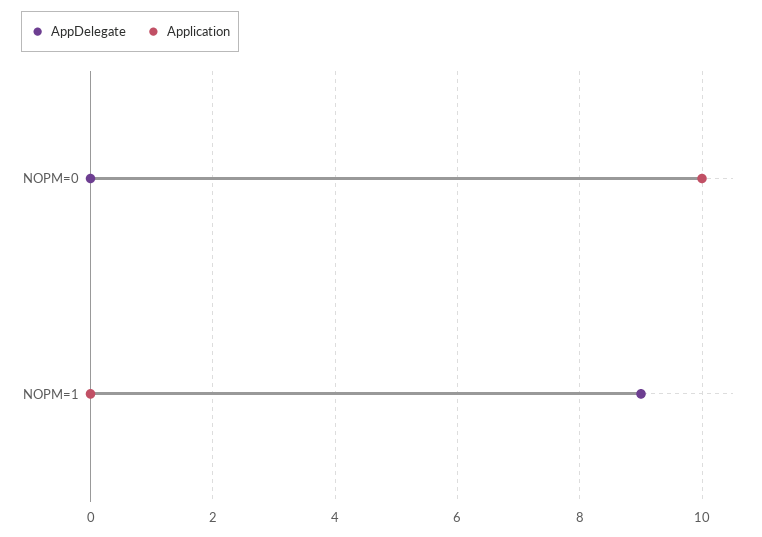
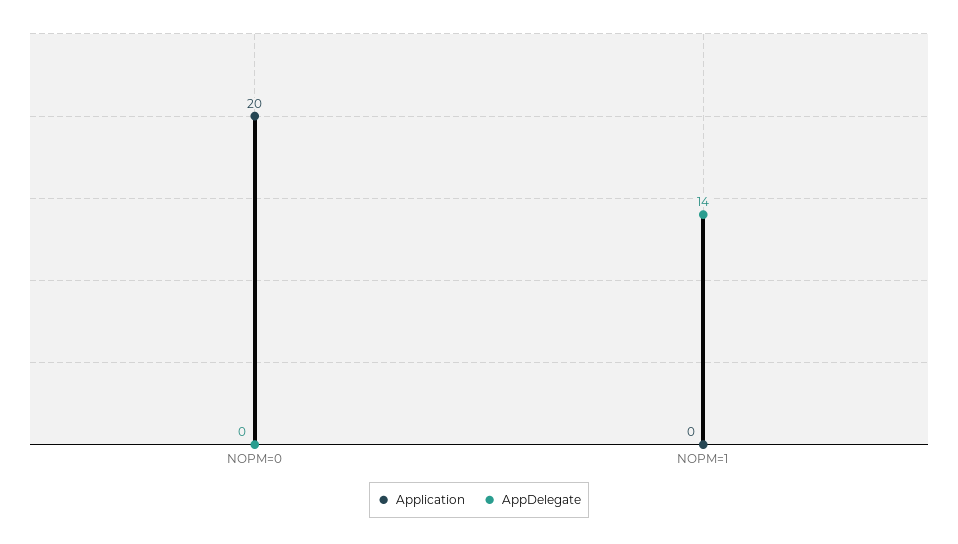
  {
    "AppDelegate": {
      "NOPM=0": 0,
-     "NOPM=1": 9
+     "NOPM=1": 14
    },
    "Application": {
-     "NOPM=0": 10,
+     "NOPM=0": 20,
      "NOPM=1": 0
    }
  }

